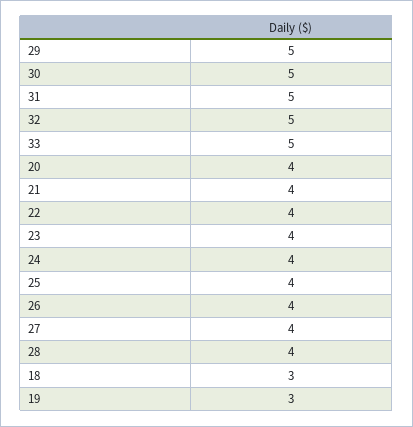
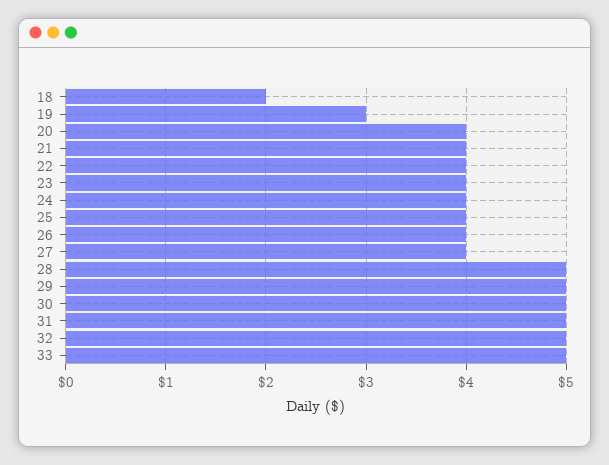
  {
    "29": 5,
    "30": 5,
    "31": 5,
    "32": 5,
    "33": 5,
    "20": 4,
    "21": 4,
    "22": 4,
    "23": 4,
    "24": 4,
    "25": 4,
    "26": 4,
    "27": 4,
-   "28": 4,
+   "28": 5,
-   "18": 3,
+   "18": 2,
    "19": 3
  }

